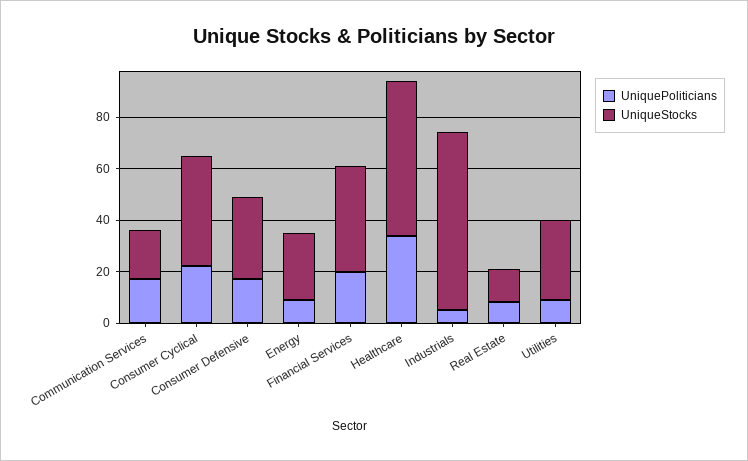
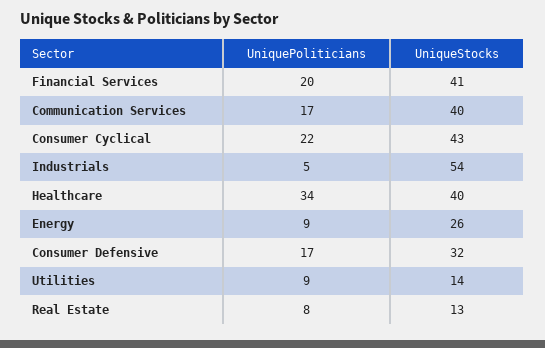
  {
    "UniquePoliticians": {
      "Communication Services": 17,
      "Consumer Cyclical": 22,
      "Consumer Defensive": 17,
      "Energy": 9,
      "Financial Services": 20,
      "Healthcare": 34,
      "Industrials": 5,
      "Real Estate": 8,
      "Utilities": 9
    },
    "UniqueStocks": {
-     "Communication Services": 20,
+     "Communication Services": 40,
      "Consumer Cyclical": 43,
      "Consumer Defensive": 32,
      "Energy": 26,
      "Financial Services": 41,
-     "Healthcare": 60,
+     "Healthcare": 40,
-     "Industrials": 70,
+     "Industrials": 54,
      "Real Estate": 13,
-     "Utilities": 30
+     "Utilities": 14
    }
  }

